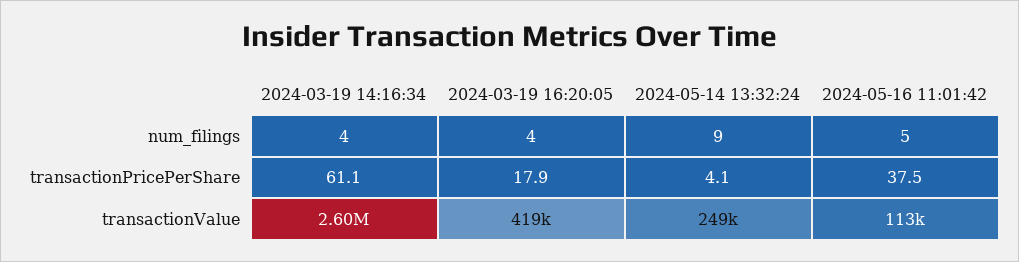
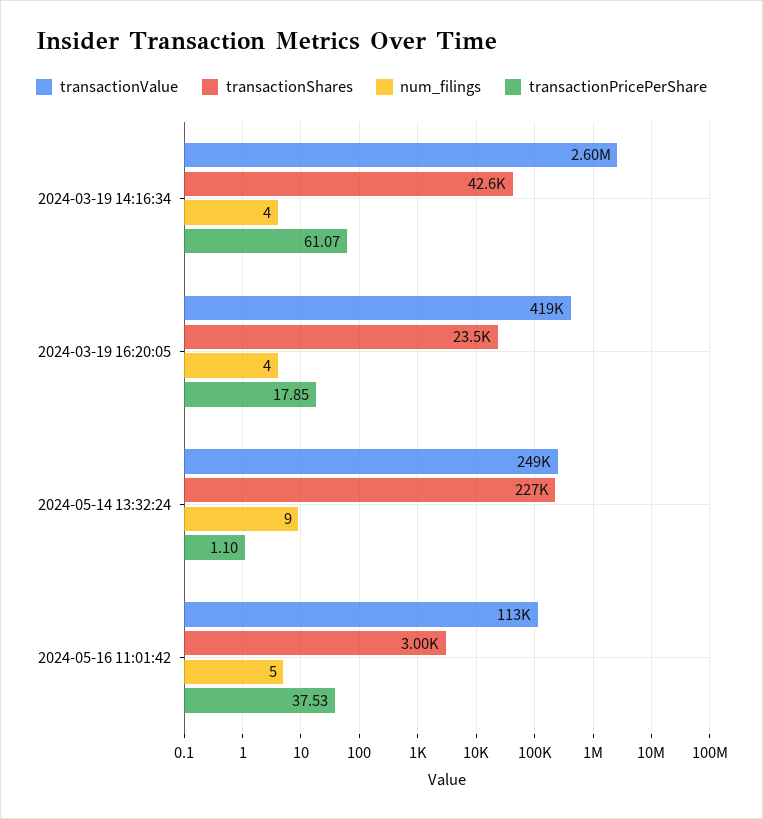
  {
    "num_filings": {
      "2024-03-19 14:16:34": 4,
      "2024-03-19 16:20:05": 4,
      "2024-05-14 13:32:24": 9,
      "2024-05-16 11:01:42": 5
    },
    "transactionPricePerShare": {
      "2024-03-19 14:16:34": 61.07,
      "2024-03-19 16:20:05": 17.85,
-     "2024-05-14 13:32:24": 4.1,
+     "2024-05-14 13:32:24": 1.1,
      "2024-05-16 11:01:42": 37.53
    },
    "transactionValue": {
      "2024-03-19 14:16:34": 2600000,
      "2024-03-19 16:20:05": 419000,
      "2024-05-14 13:32:24": 249000,
      "2024-05-16 11:01:42": 113000
-   }
+   },
+   "transactionShares": {
+     "2024-03-19 14:16:34": 42600,
+     "2024-03-19 16:20:05": 23500,
+     "2024-05-14 13:32:24": 227000,
+     "2024-05-16 11:01:42": 3000
+   }
  }

